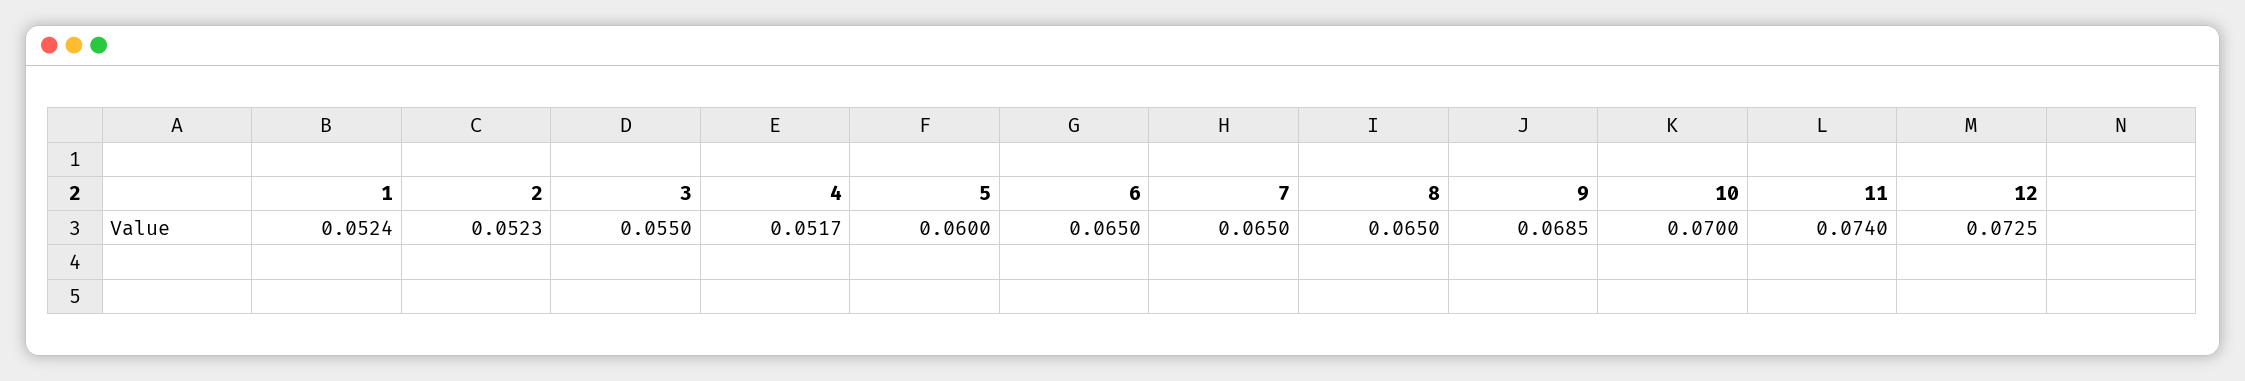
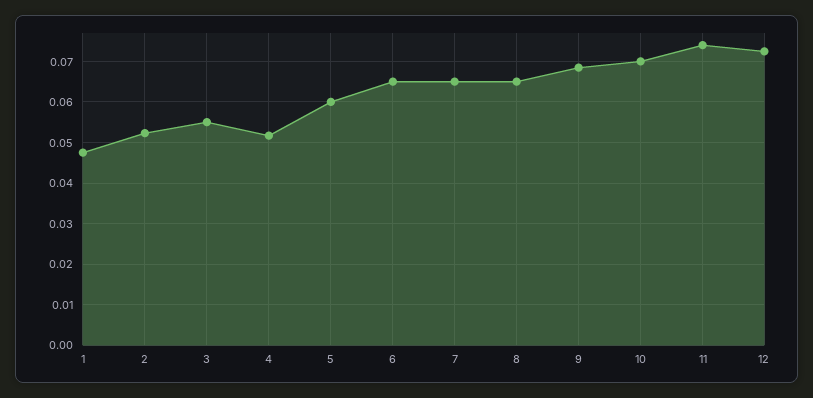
  {
-   "1": 0.0524,
+   "1": 0.048,
    "2": 0.0523,
    "3": 0.055,
    "4": 0.0517,
    "5": 0.06,
    "6": 0.065,
    "7": 0.065,
    "8": 0.065,
    "9": 0.0685,
    "10": 0.07,
    "11": 0.074,
    "12": 0.0725
  }

